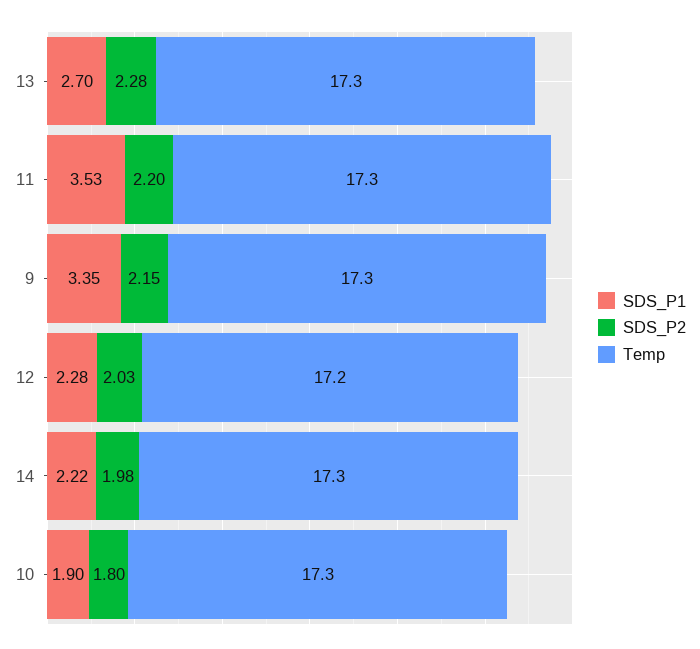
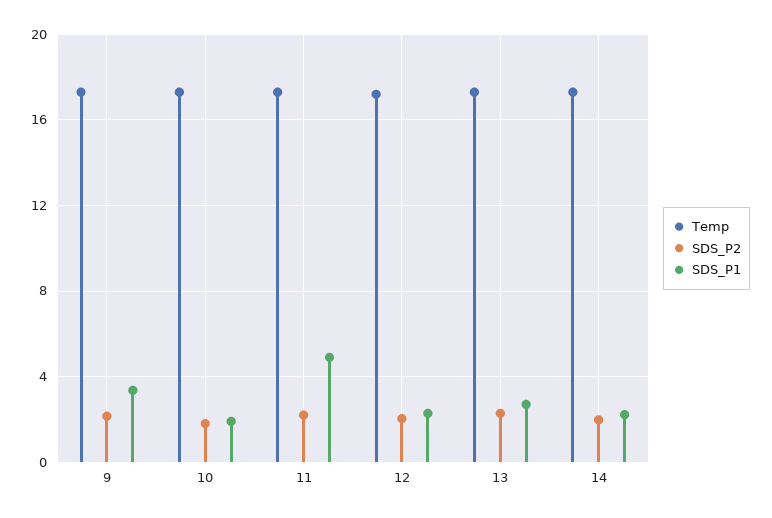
  {
    "SDS_P1": {
      "13": 2.7,
-     "11": 3.53,
+     "11": 5,
      "9": 3.35,
      "12": 2.28,
      "14": 2.22,
      "10": 1.9
    },
    "SDS_P2": {
      "13": 2.28,
      "11": 2.2,
      "9": 2.15,
      "12": 2.03,
      "14": 1.98,
      "10": 1.8
    },
    "Temp": {
      "13": 17.3,
      "11": 17.3,
      "9": 17.3,
      "12": 17.2,
      "14": 17.3,
      "10": 17.3
    }
  }

